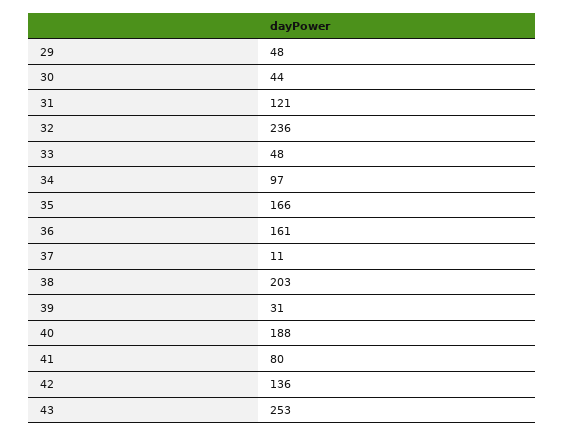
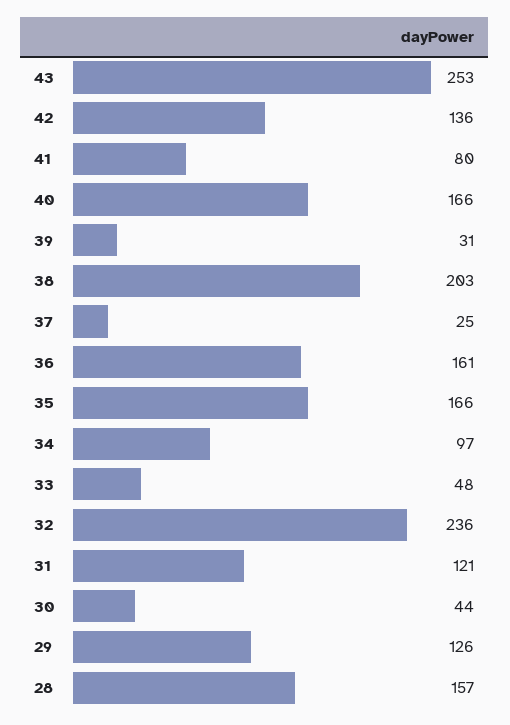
  {
-   "29": 48,
+   "29": 126,
    "30": 44,
    "31": 121,
    "32": 236,
    "33": 48,
    "34": 97,
    "35": 166,
    "36": 161,
-   "37": 11,
+   "37": 25,
    "38": 203,
    "39": 31,
-   "40": 188,
+   "40": 166,
    "41": 80,
    "42": 136,
-   "43": 253
+   "43": 253,
+   "28": 157
  }

